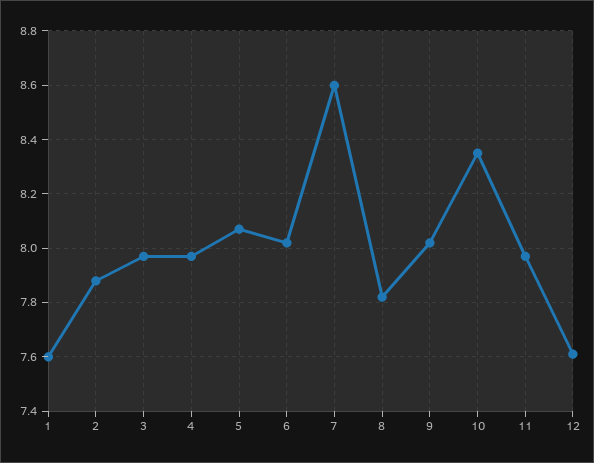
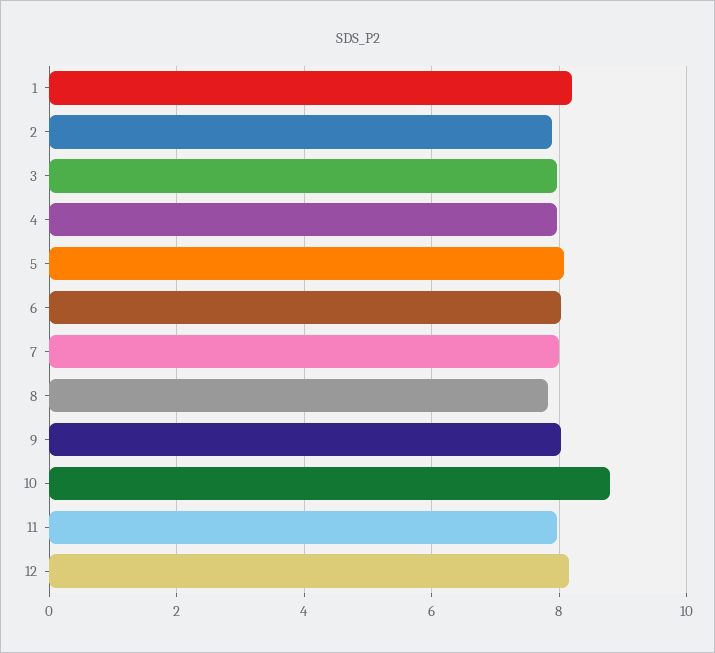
  {
-   "1": 7.6,
+   "1": 8.2,
    "2": 7.9,
    "3": 7.95,
    "4": 7.95,
    "5": 8.05,
    "6": 8,
-   "7": 8.6,
+   "7": 8,
    "8": 7.8,
    "9": 8,
-   "10": 8.35,
+   "10": 8.8,
    "11": 7.95,
-   "12": 7.6
+   "12": 8.2
  }

